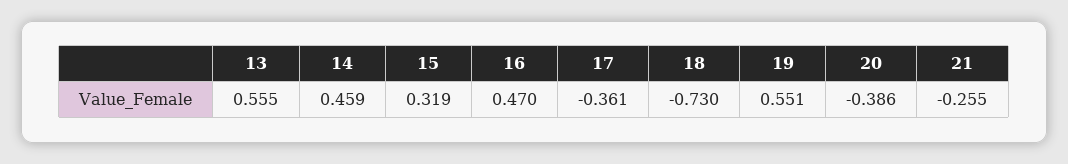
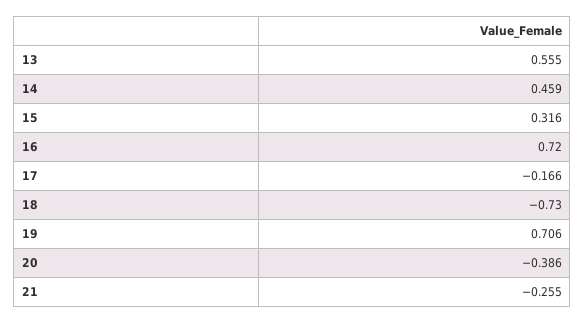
  {
    "13": 0.555,
    "14": 0.459,
-   "15": 0.319,
+   "15": 0.316,
-   "16": 0.47,
+   "16": 0.72,
-   "17": -0.361,
+   "17": -0.166,
    "18": -0.73,
-   "19": 0.551,
+   "19": 0.706,
    "20": -0.386,
    "21": -0.255
  }

